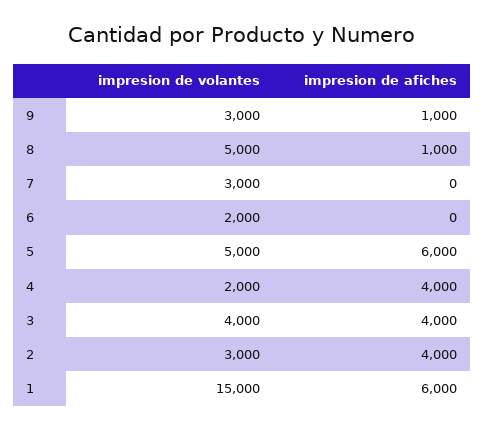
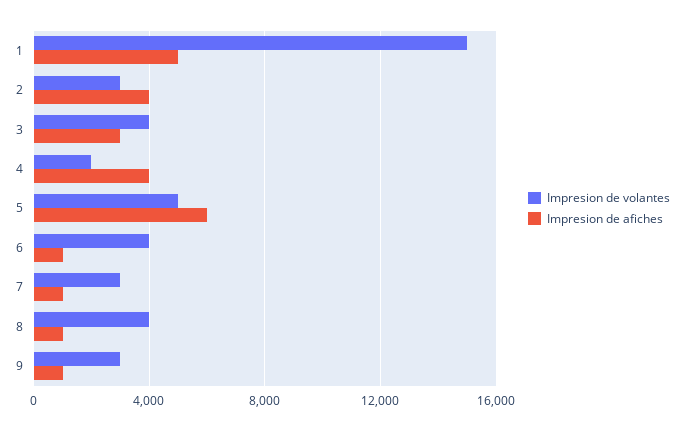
  {
    "impresion de volantes": {
      "9": 3000,
-     "8": 5000,
+     "8": 4000,
      "7": 3000,
-     "6": 2000,
+     "6": 4000,
      "5": 5000,
      "4": 2000,
      "3": 4000,
      "2": 3000,
      "1": 15000
    },
    "impresion de afiches": {
      "9": 1000,
      "8": 1000,
-     "7": 0,
+     "7": 1000,
-     "6": 0,
+     "6": 1000,
      "5": 6000,
      "4": 4000,
-     "3": 4000,
+     "3": 3000,
      "2": 4000,
-     "1": 6000
+     "1": 5000
    }
  }

